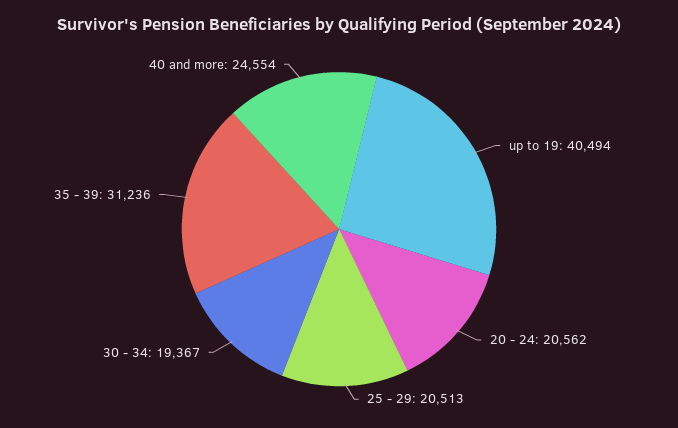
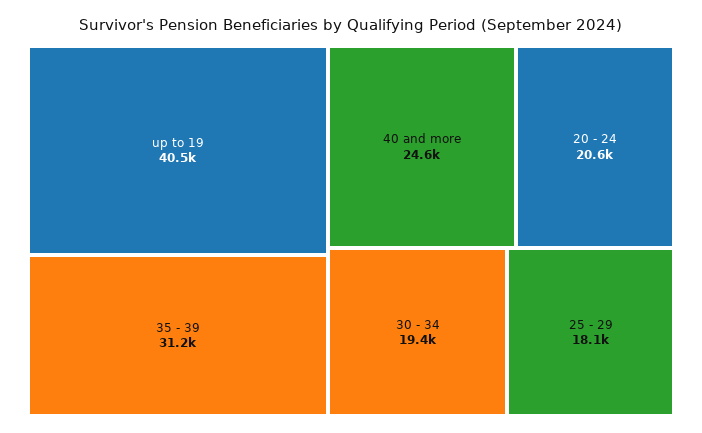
  {
    "up to 19": 40494,
    "20 - 24": 20562,
-   "25 - 29": 20513,
+   "25 - 29": 18100,
    "30 - 34": 19367,
    "35 - 39": 31236,
    "40 and more": 24554
  }

